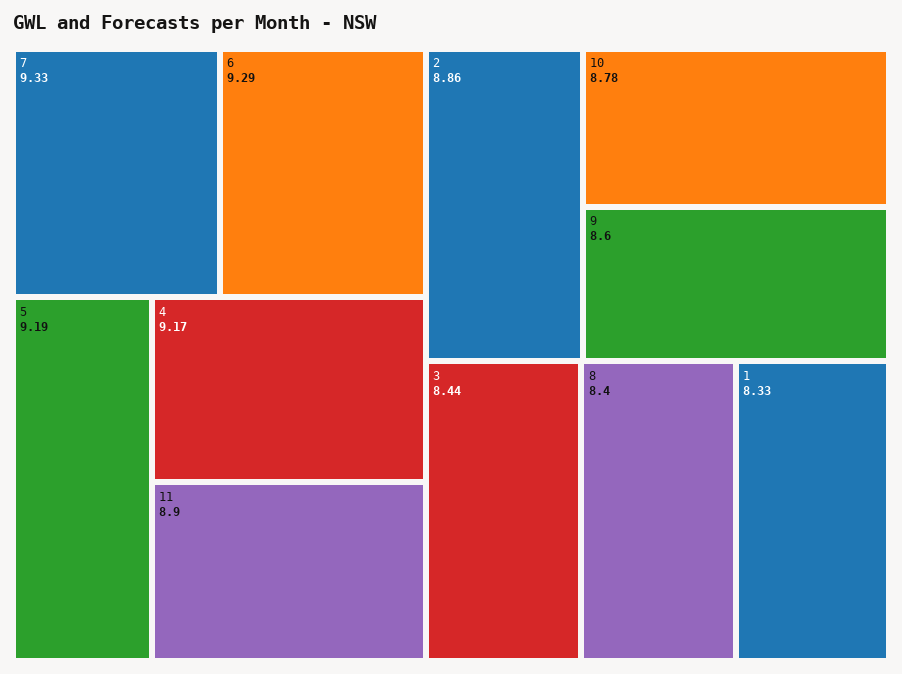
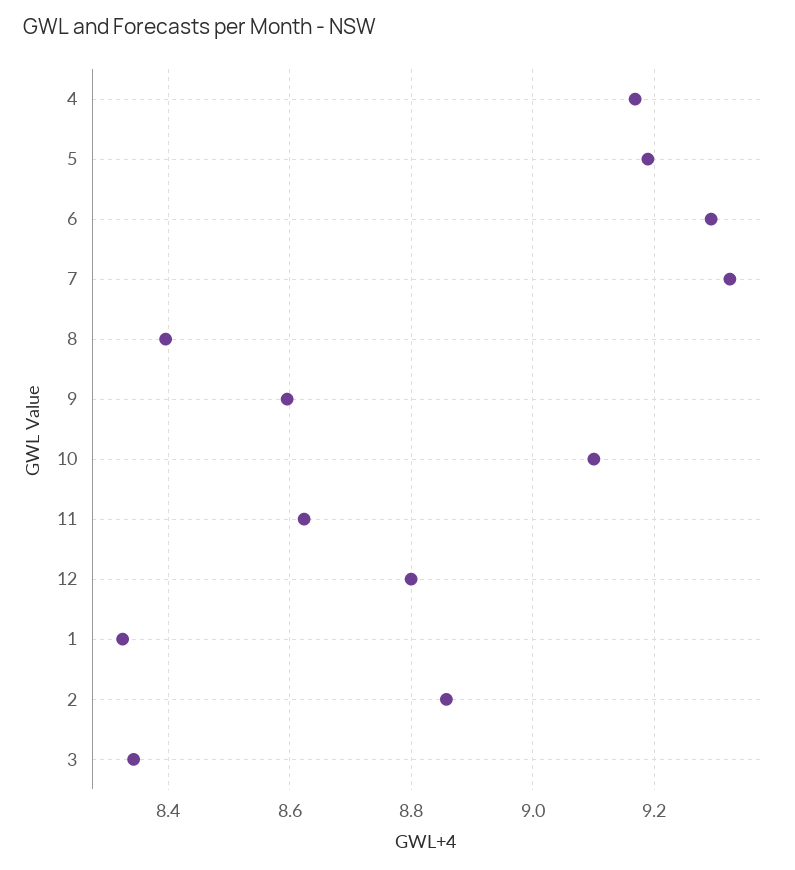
  {
    "7": 9.33,
    "6": 9.29,
    "5": 9.19,
    "4": 9.17,
-   "11": 8.9,
+   "11": 8.62,
    "2": 8.86,
-   "10": 8.78,
+   "10": 9.1,
    "9": 8.6,
-   "3": 8.44,
+   "3": 8.34,
    "8": 8.4,
-   "1": 8.33
+   "1": 8.33,
+   "12": 8.8
  }

